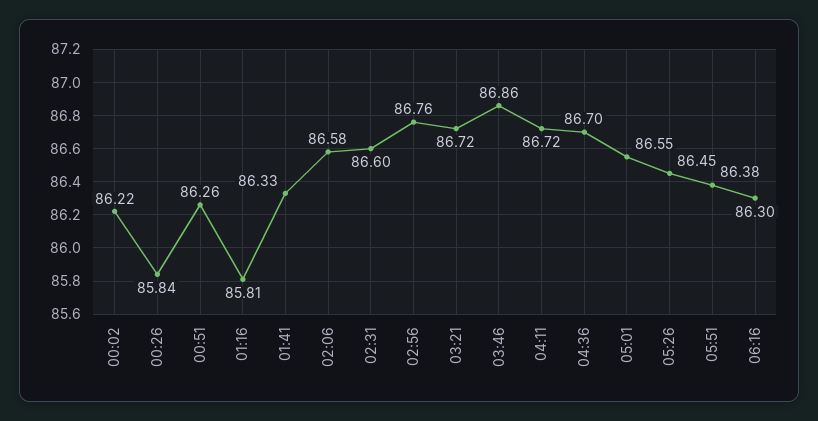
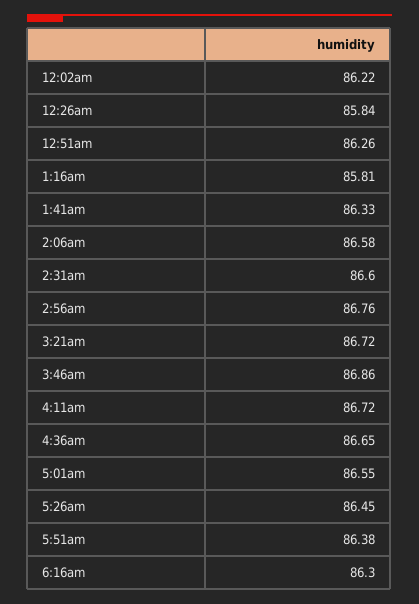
  {
    "00:02": 86.22,
    "00:26": 85.84,
    "00:51": 86.26,
    "01:16": 85.81,
    "01:41": 86.33,
    "02:06": 86.58,
    "02:31": 86.6,
    "02:56": 86.76,
    "03:21": 86.72,
    "03:46": 86.86,
    "04:11": 86.72,
-   "04:36": 86.7,
+   "04:36": 86.65,
    "05:01": 86.55,
    "05:26": 86.45,
    "05:51": 86.38,
    "06:16": 86.3
  }

